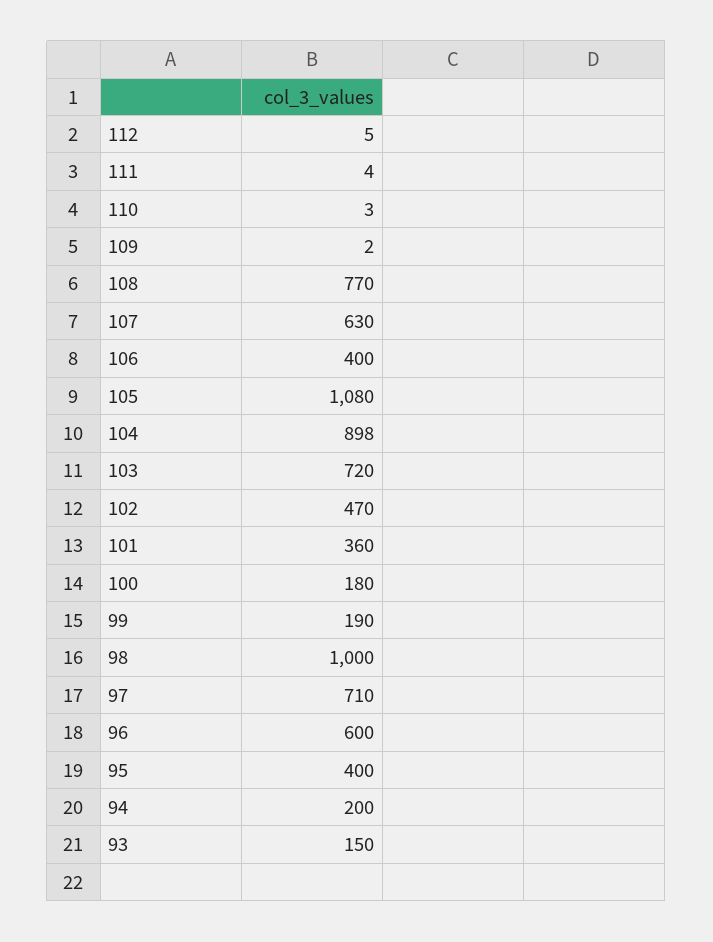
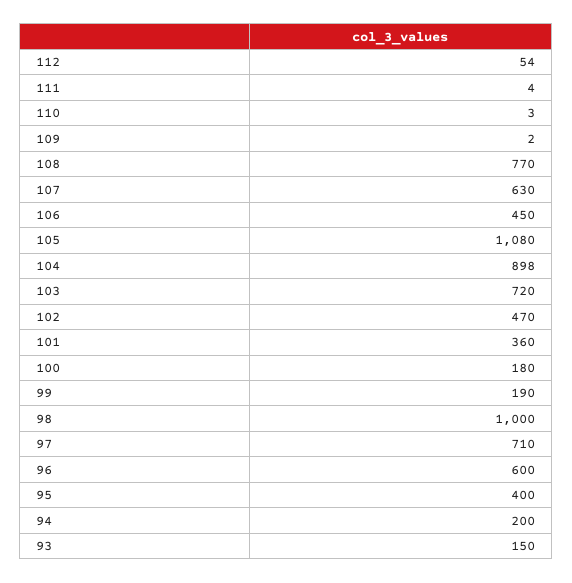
  {
-   "112": 5,
+   "112": 54,
    "111": 4,
    "110": 3,
    "109": 2,
    "108": 770,
    "107": 630,
-   "106": 400,
+   "106": 450,
    "105": 1080,
    "104": 898,
    "103": 720,
    "102": 470,
    "101": 360,
    "100": 180,
    "99": 190,
    "98": 1000,
    "97": 710,
    "96": 600,
    "95": 400,
    "94": 200,
    "93": 150
  }

